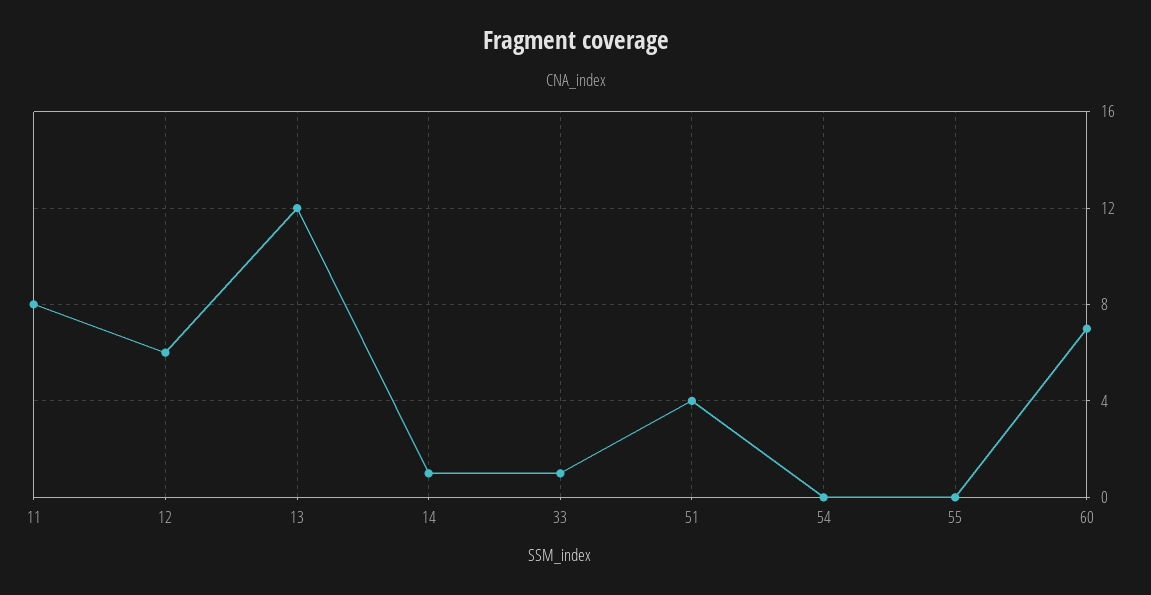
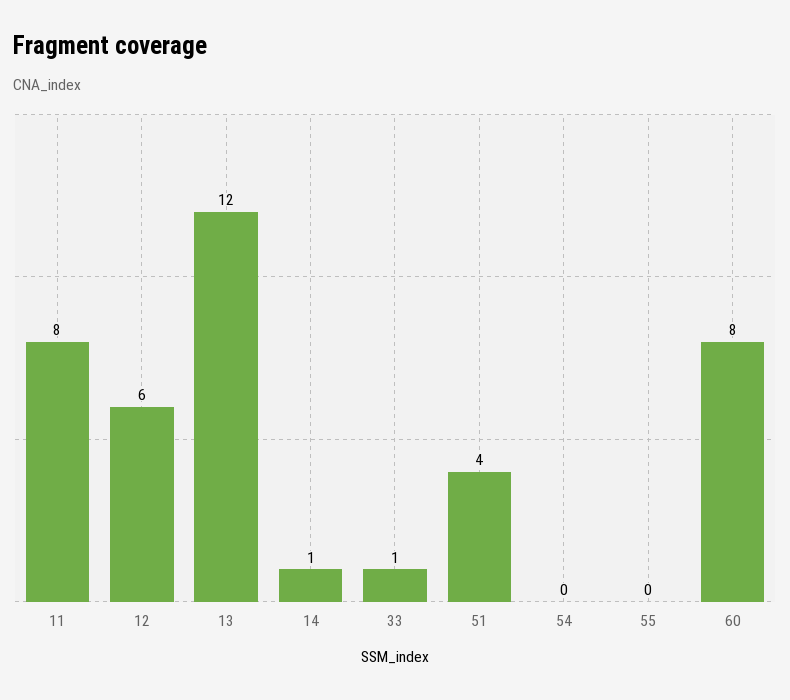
  {
    "11": 8,
    "12": 6,
    "13": 12,
    "14": 1,
    "33": 1,
    "51": 4,
    "54": 0,
    "55": 0,
-   "60": 7
+   "60": 8
  }

